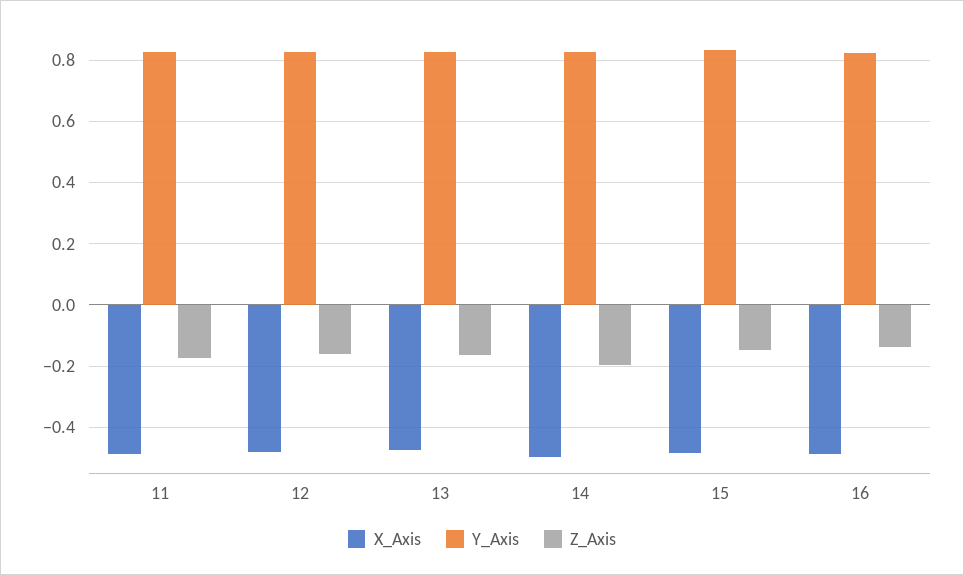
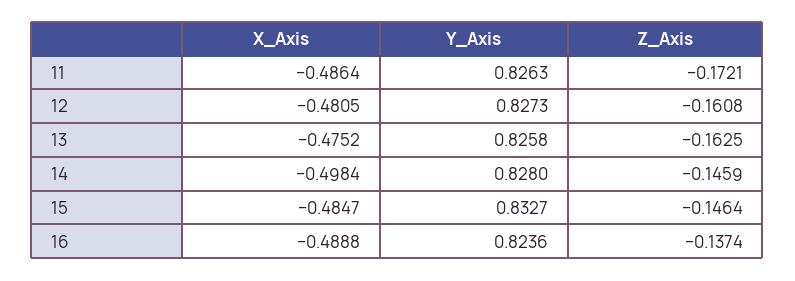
  {
    "X_Axis": {
      "11": -0.4864,
      "12": -0.4805,
      "13": -0.4752,
      "14": -0.4984,
      "15": -0.4847,
      "16": -0.4888
    },
    "Y_Axis": {
      "11": 0.8263,
      "12": 0.8273,
      "13": 0.8258,
      "14": 0.828,
      "15": 0.8327,
      "16": 0.8236
    },
    "Z_Axis": {
      "11": -0.1721,
      "12": -0.1608,
      "13": -0.1625,
-     "14": -0.2,
+     "14": -0.1459,
      "15": -0.1464,
      "16": -0.1374
    }
  }

